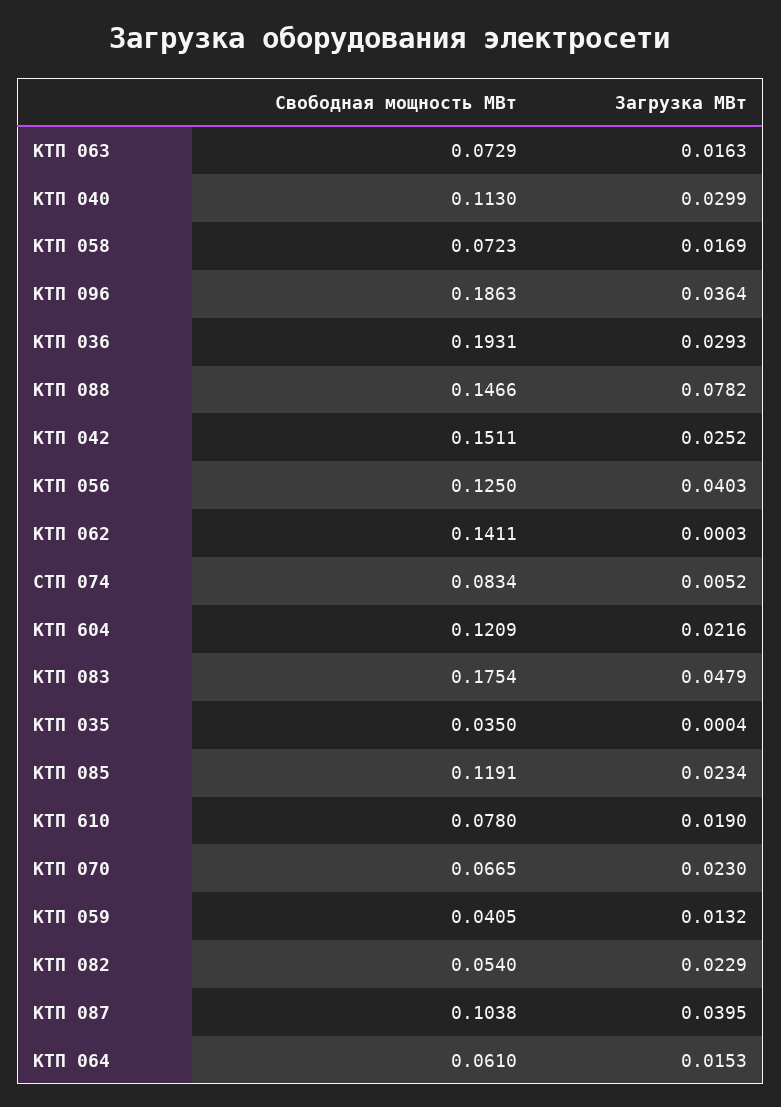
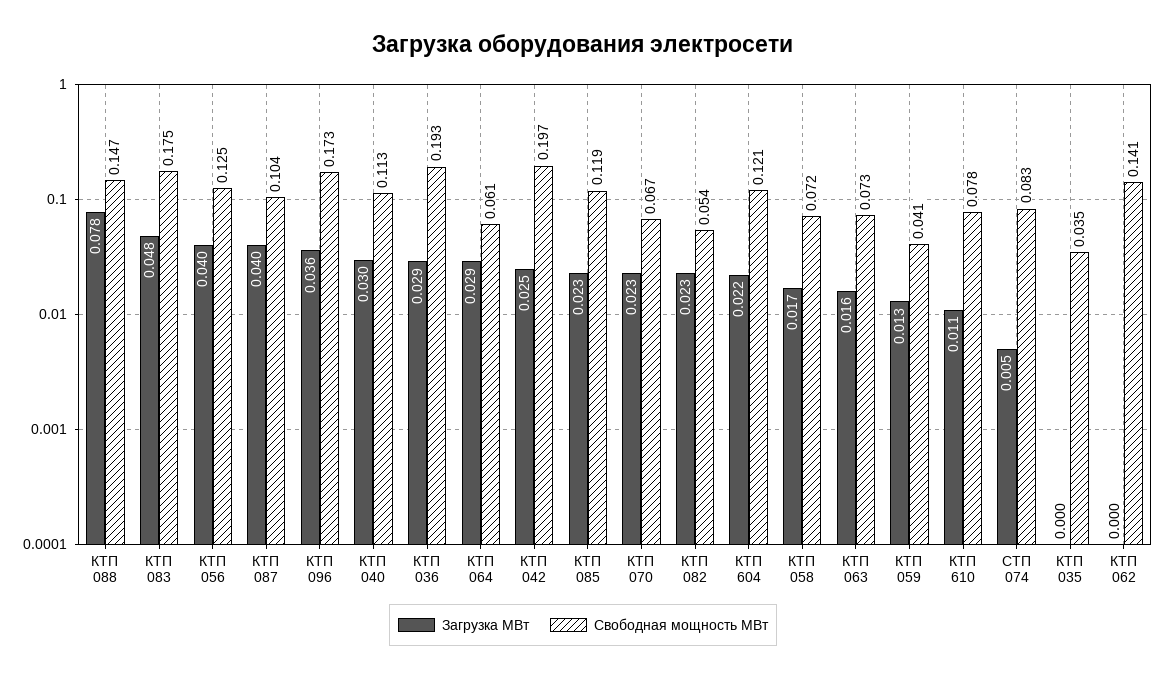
  {
    "Свободная мощность МВт": {
      "КТП 063": 0.0729,
      "КТП 040": 0.113,
      "КТП 058": 0.0723,
-     "КТП 096": 0.1863,
+     "КТП 096": 0.173,
      "КТП 036": 0.1931,
      "КТП 088": 0.1466,
-     "КТП 042": 0.1511,
+     "КТП 042": 0.197,
      "КТП 056": 0.125,
      "КТП 062": 0.1411,
      "СТП 074": 0.0834,
      "КТП 604": 0.1209,
      "КТП 083": 0.1754,
      "КТП 035": 0.035,
      "КТП 085": 0.1191,
      "КТП 610": 0.078,
      "КТП 070": 0.0665,
      "КТП 059": 0.0405,
      "КТП 082": 0.054,
      "КТП 087": 0.1038,
      "КТП 064": 0.061
    },
    "Загрузка МВт": {
      "КТП 063": 0.0163,
      "КТП 040": 0.0299,
      "КТП 058": 0.0169,
      "КТП 096": 0.0364,
      "КТП 036": 0.0293,
      "КТП 088": 0.0782,
      "КТП 042": 0.0252,
      "КТП 056": 0.0403,
      "КТП 062": 0.0003,
      "СТП 074": 0.0052,
      "КТП 604": 0.0216,
      "КТП 083": 0.0479,
      "КТП 035": 0.0004,
      "КТП 085": 0.0234,
-     "КТП 610": 0.019,
+     "КТП 610": 0.011,
      "КТП 070": 0.023,
      "КТП 059": 0.0132,
      "КТП 082": 0.0229,
      "КТП 087": 0.0395,
-     "КТП 064": 0.0153
+     "КТП 064": 0.029
    }
  }

